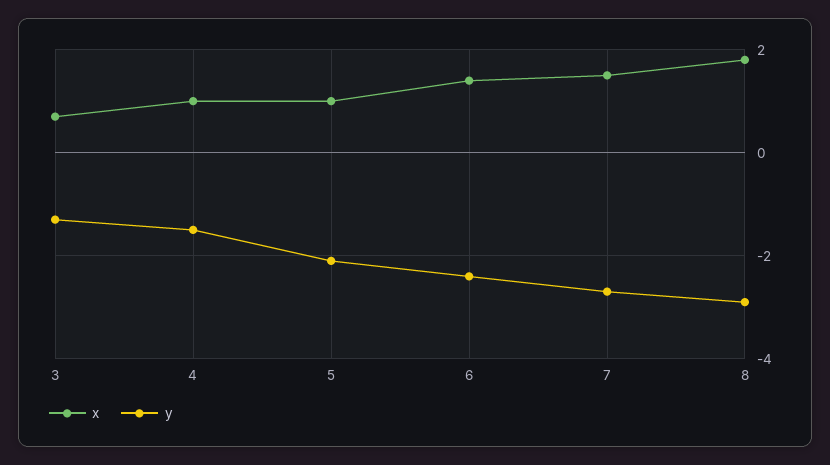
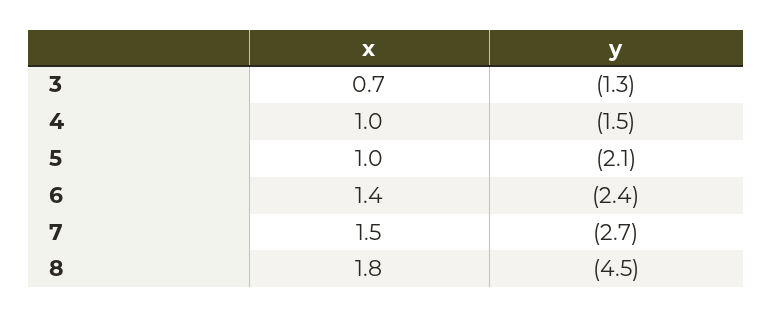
  {
    "x": {
      "3": 0.7,
      "4": 1,
      "5": 1,
      "6": 1.4,
      "7": 1.5,
      "8": 1.8
    },
    "y": {
      "3": -1.3,
      "4": -1.5,
      "5": -2.1,
      "6": -2.4,
      "7": -2.7,
-     "8": -3
+     "8": -4.5
    }
  }

